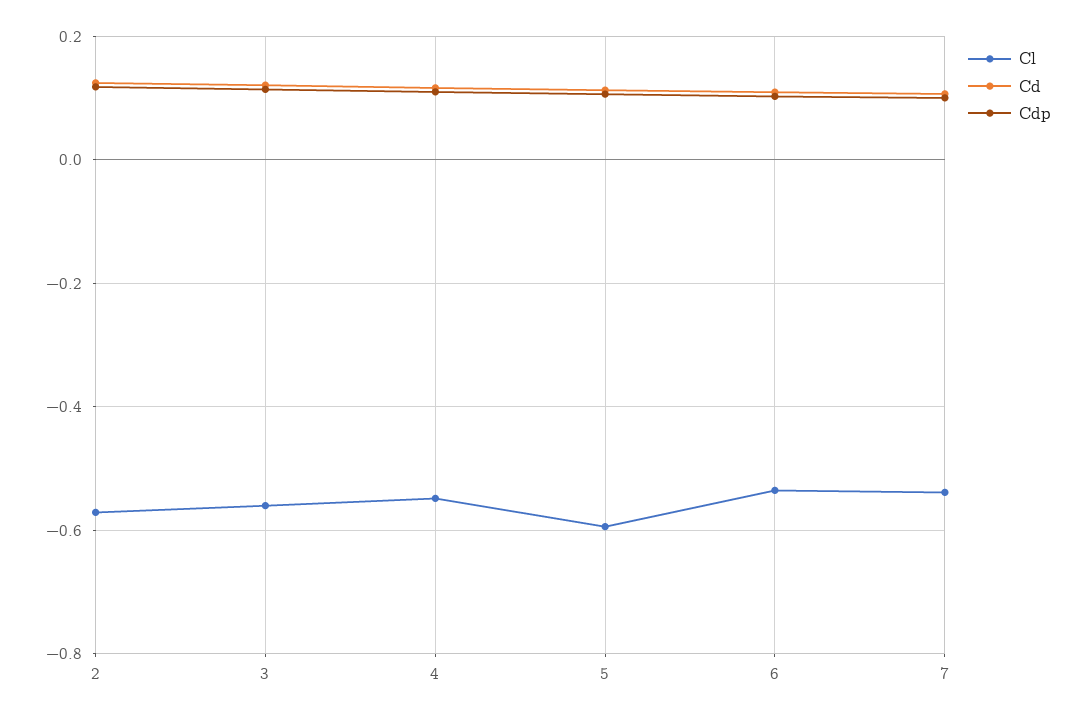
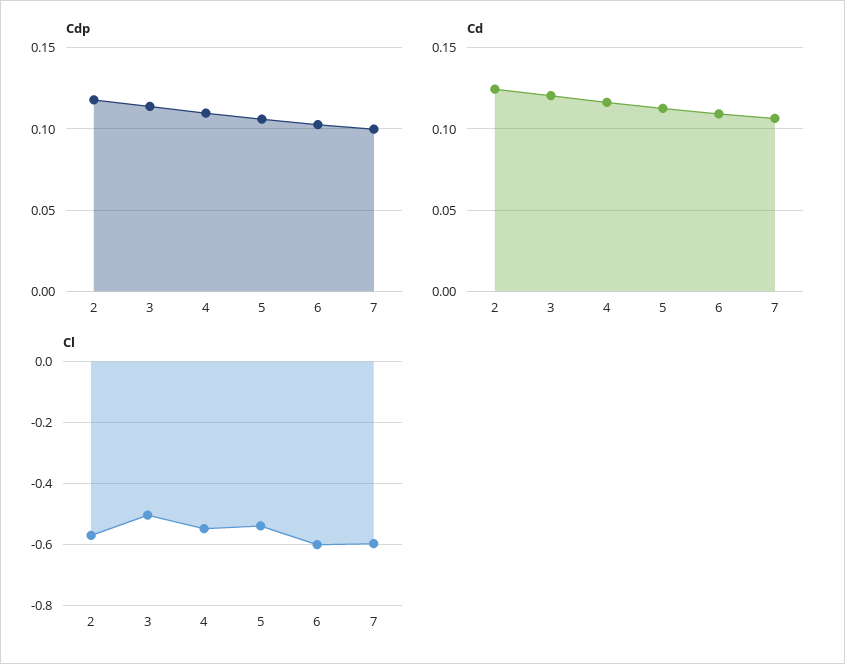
  {
    "Cl": {
      "2": -0.58,
-     "3": -0.56,
+     "3": -0.5,
      "4": -0.54,
-     "5": -0.6,
+     "5": -0.54,
-     "6": -0.54,
+     "6": -0.6,
-     "7": -0.54
+     "7": -0.6
    },
    "Cd": {
      "2": 0.125,
      "3": 0.12,
      "4": 0.115,
      "5": 0.115,
      "6": 0.11,
      "7": 0.105
    },
    "Cdp": {
      "2": 0.12,
      "3": 0.115,
      "4": 0.11,
      "5": 0.105,
      "6": 0.105,
      "7": 0.1
    }
  }

